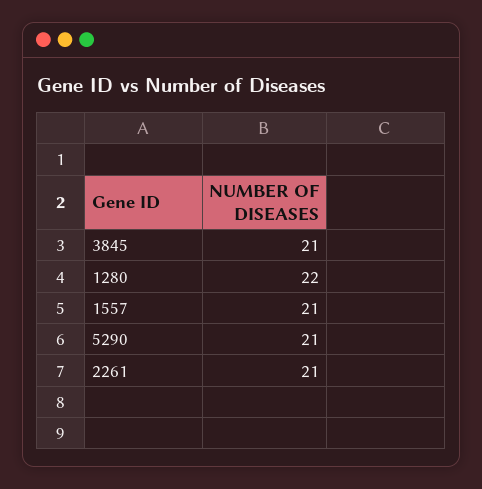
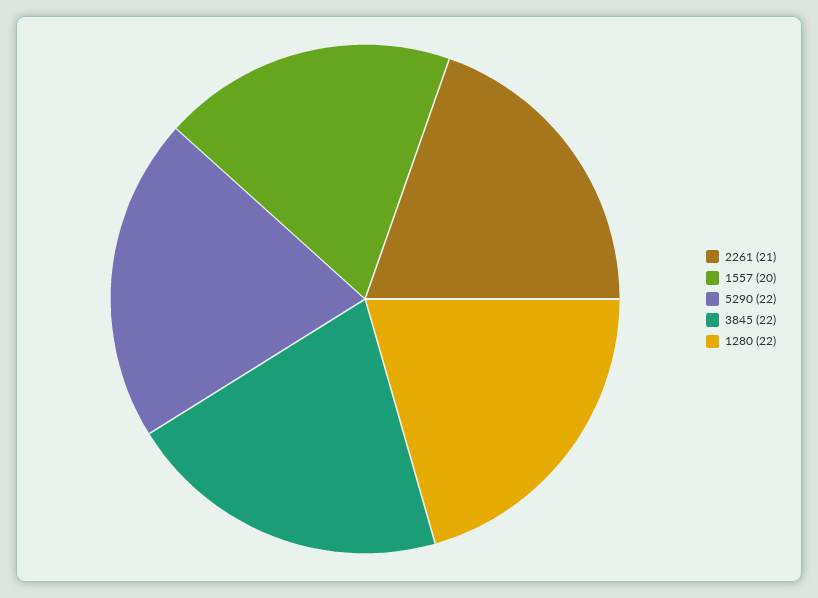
  {
-   "3845": 21,
+   "3845": 22,
    "1280": 22,
-   "1557": 21,
+   "1557": 20,
-   "5290": 21,
+   "5290": 22,
    "2261": 21
  }

